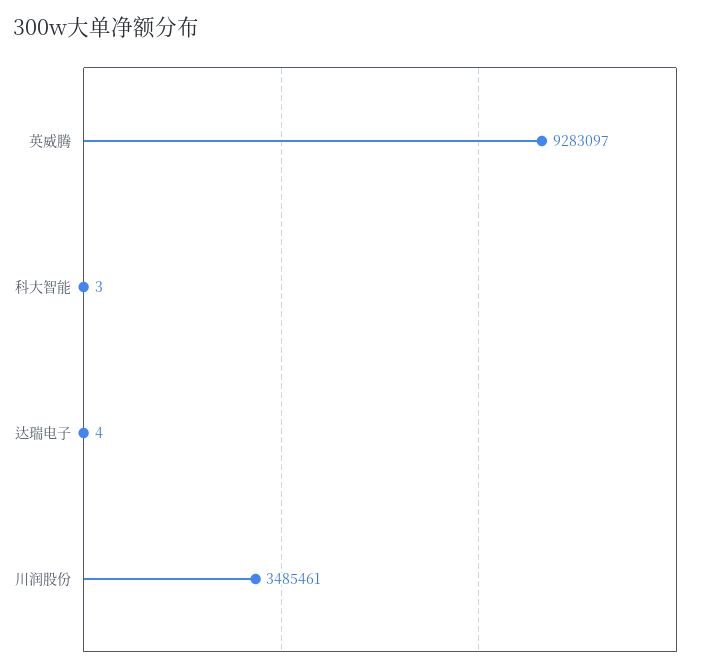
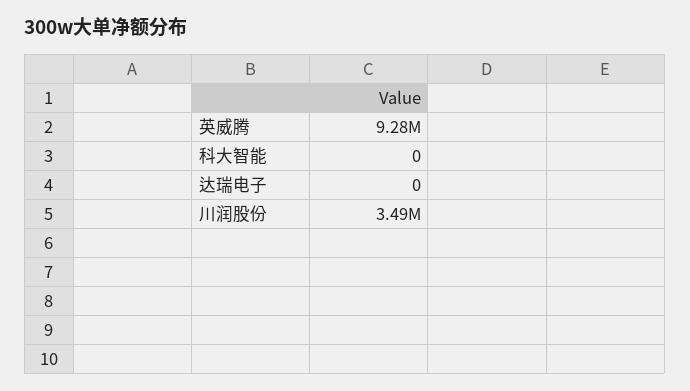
  {
    "英威腾": 9283097,
-   "科大智能": 3,
+   "科大智能": 0,
-   "达瑞电子": 4,
+   "达瑞电子": 0,
    "川润股份": 3485461
  }

